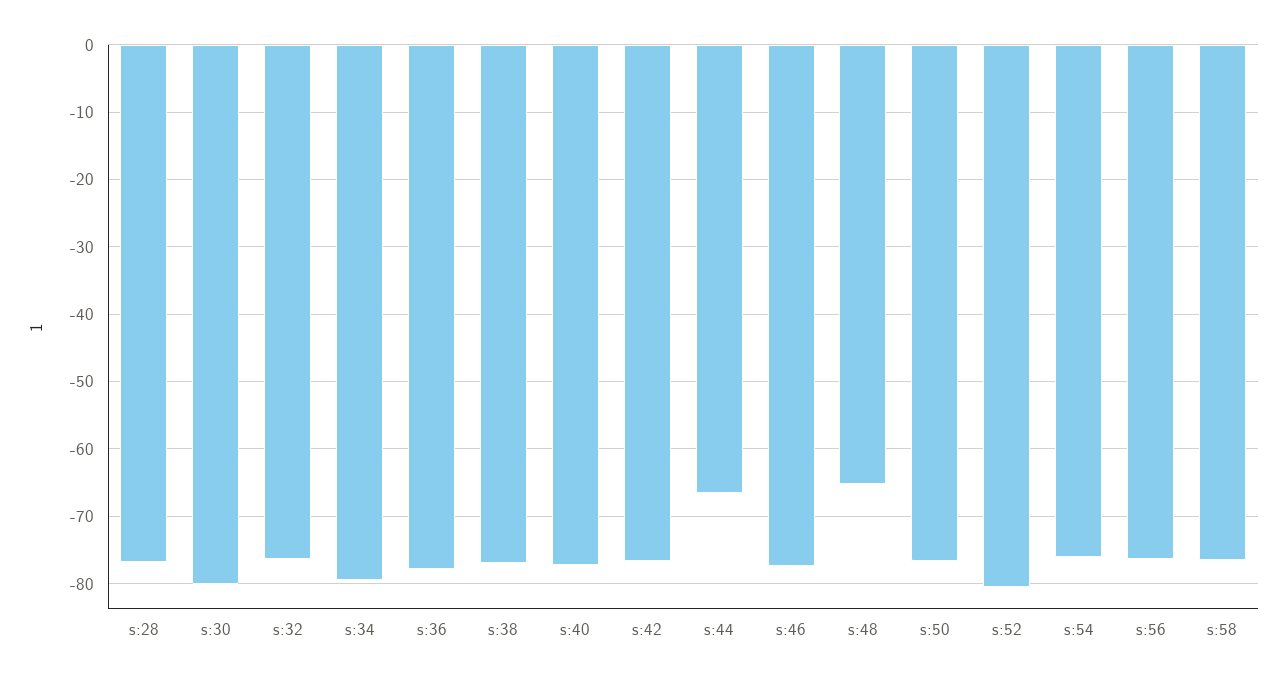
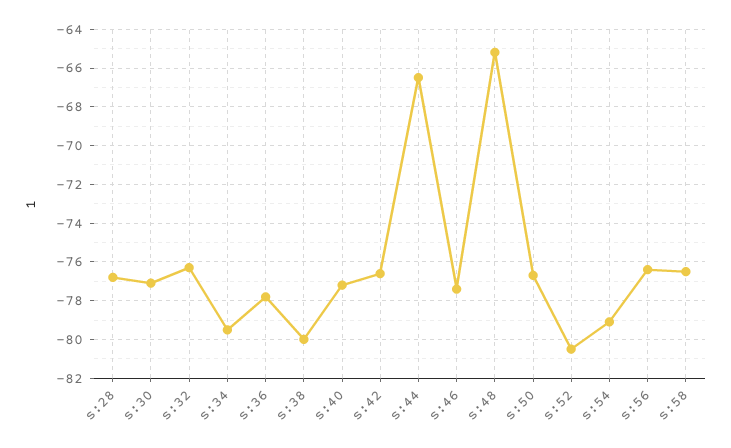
  {
    "s:28": -77,
-   "s:30": -80,
+   "s:30": -77,
    "s:32": -76.5,
    "s:34": -79.5,
    "s:36": -78,
-   "s:38": -77,
+   "s:38": -80,
    "s:40": -77,
    "s:42": -76.5,
    "s:44": -66.5,
    "s:46": -77.5,
    "s:48": -65,
    "s:50": -76.5,
    "s:52": -80.5,
-   "s:54": -76,
+   "s:54": -79,
    "s:56": -76.5,
    "s:58": -76.5
  }

